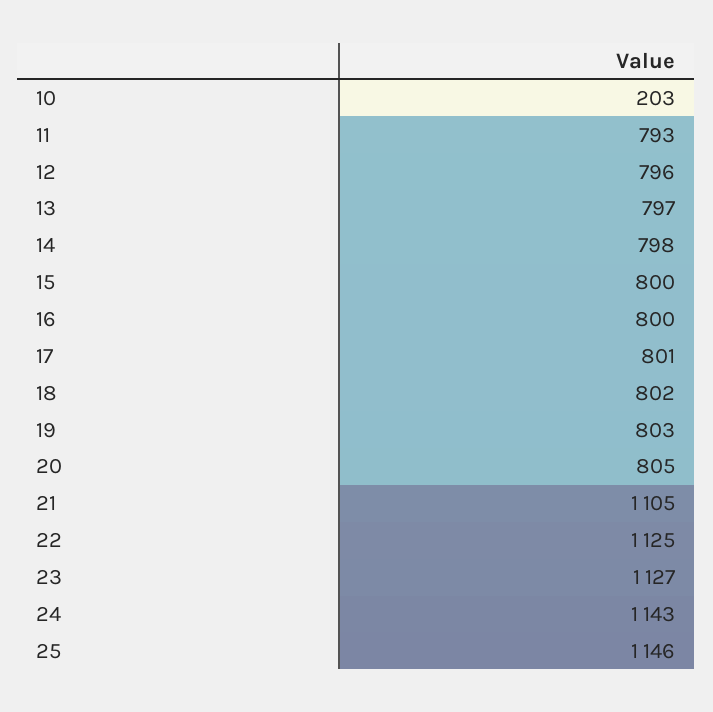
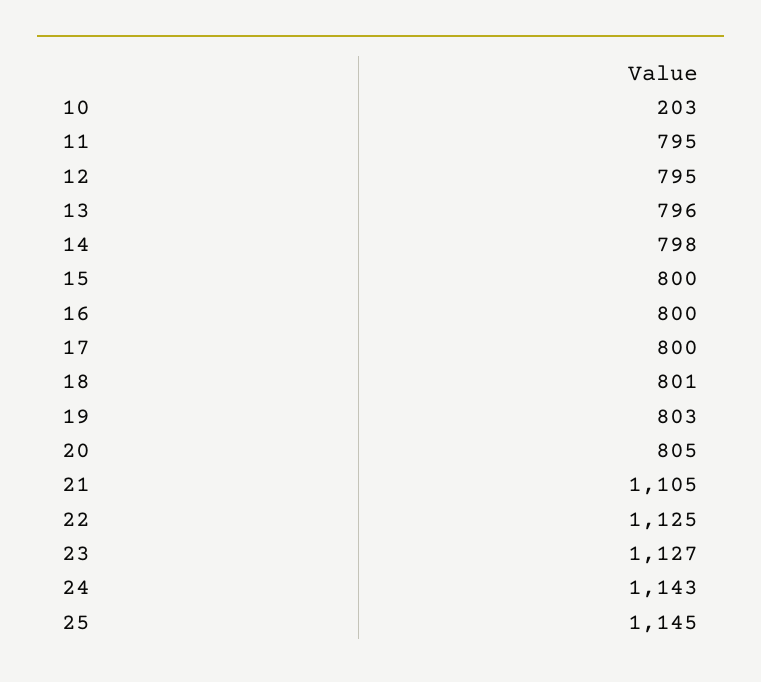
  {
    "10": 203,
-   "11": 793,
+   "11": 795,
-   "12": 796,
+   "12": 795,
-   "13": 797,
+   "13": 796,
    "14": 798,
    "15": 800,
    "16": 800,
-   "17": 801,
+   "17": 800,
-   "18": 802,
+   "18": 801,
    "19": 803,
    "20": 805,
    "21": 1105,
    "22": 1125,
    "23": 1127,
    "24": 1143,
-   "25": 1146
+   "25": 1145
  }

